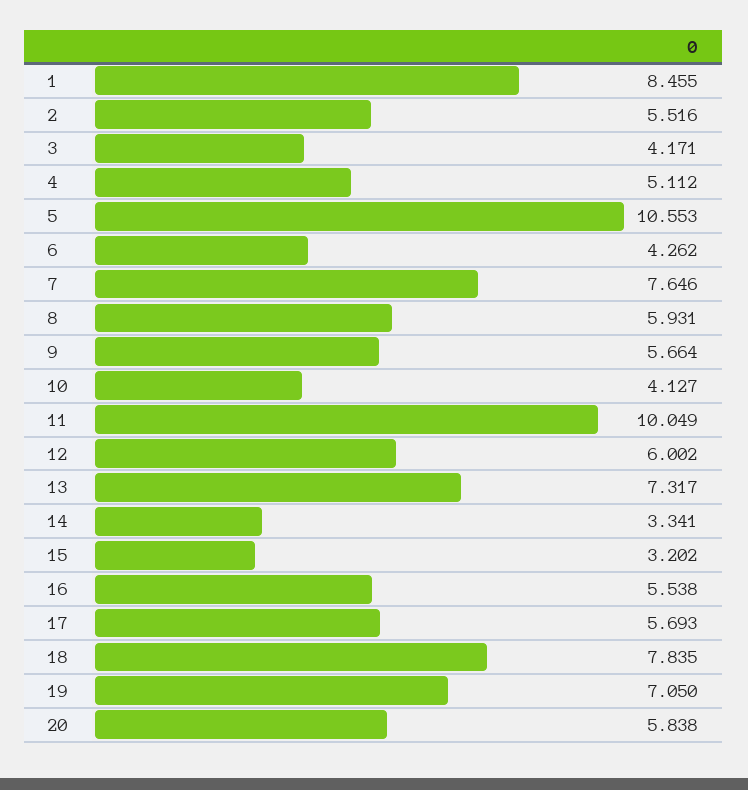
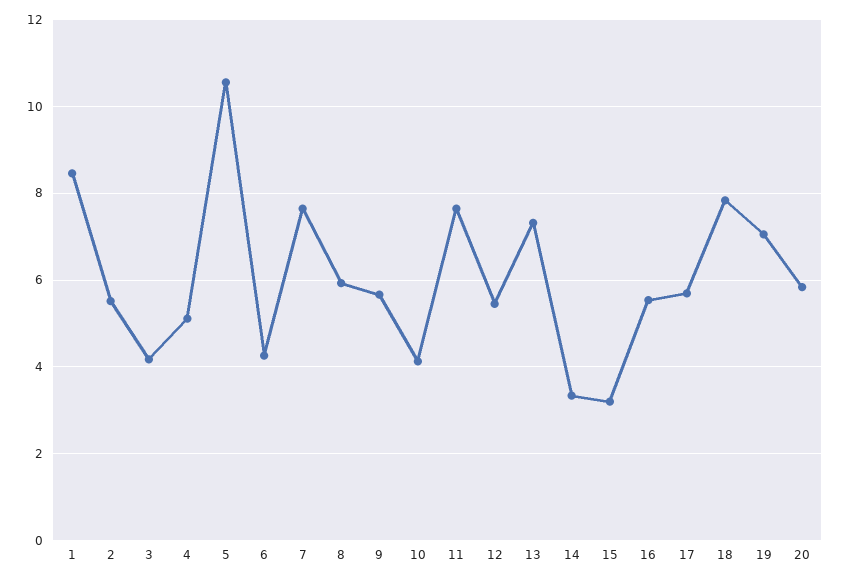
  {
    "1": 8.455,
    "2": 5.516,
    "3": 4.171,
    "4": 5.112,
    "5": 10.553,
    "6": 4.262,
    "7": 7.646,
    "8": 5.931,
    "9": 5.664,
    "10": 4.127,
-   "11": 10.049,
+   "11": 7.6,
-   "12": 6.002,
+   "12": 5.4,
    "13": 7.317,
    "14": 3.341,
    "15": 3.202,
    "16": 5.538,
    "17": 5.693,
    "18": 7.835,
    "19": 7.05,
    "20": 5.838
  }

